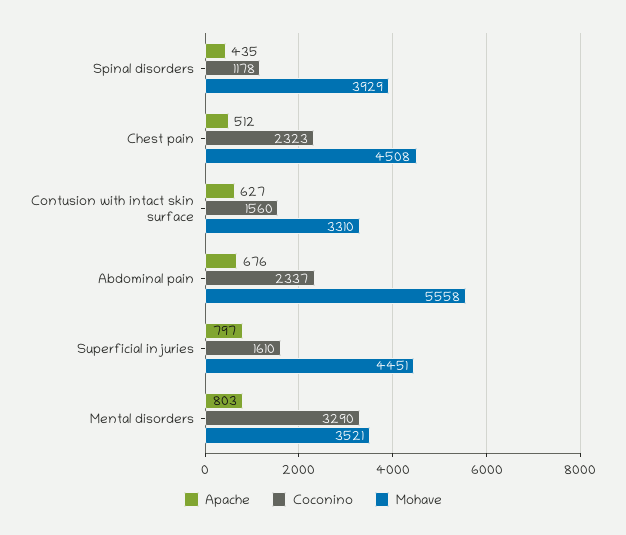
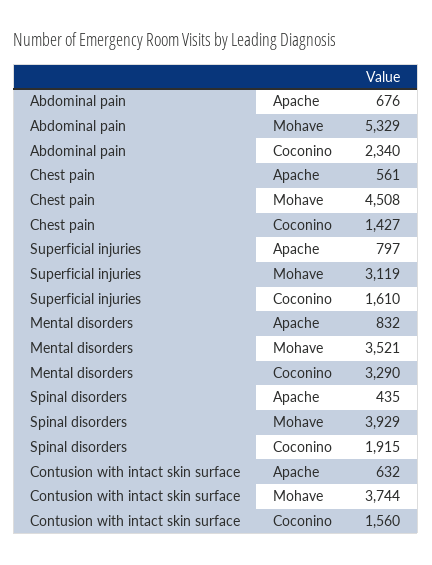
  {
    "Apache": {
      "Spinal disorders": 435,
-     "Chest pain": 512,
+     "Chest pain": 561,
-     "Contusion with intact skin surface": 627,
+     "Contusion with intact skin surface": 632,
      "Abdominal pain": 676,
      "Superficial injuries": 797,
-     "Mental disorders": 803
+     "Mental disorders": 832
    },
    "Coconino": {
-     "Spinal disorders": 1178,
+     "Spinal disorders": 1915,
-     "Chest pain": 2323,
+     "Chest pain": 1427,
      "Contusion with intact skin surface": 1560,
-     "Abdominal pain": 2337,
+     "Abdominal pain": 2340,
      "Superficial injuries": 1610,
      "Mental disorders": 3290
    },
    "Mohave": {
      "Spinal disorders": 3929,
      "Chest pain": 4508,
-     "Contusion with intact skin surface": 3310,
+     "Contusion with intact skin surface": 3744,
-     "Abdominal pain": 5558,
+     "Abdominal pain": 5329,
-     "Superficial injuries": 4451,
+     "Superficial injuries": 3119,
      "Mental disorders": 3521
    }
  }

